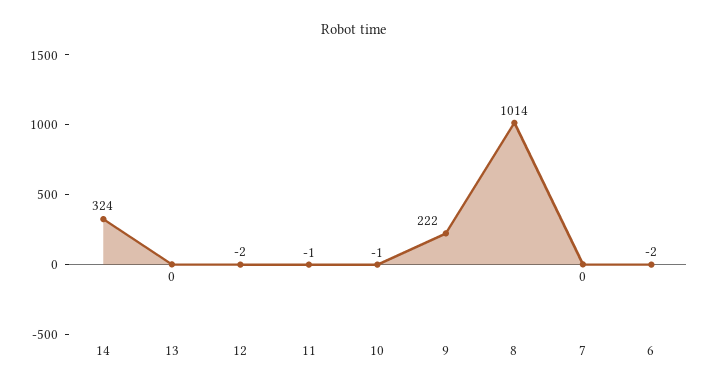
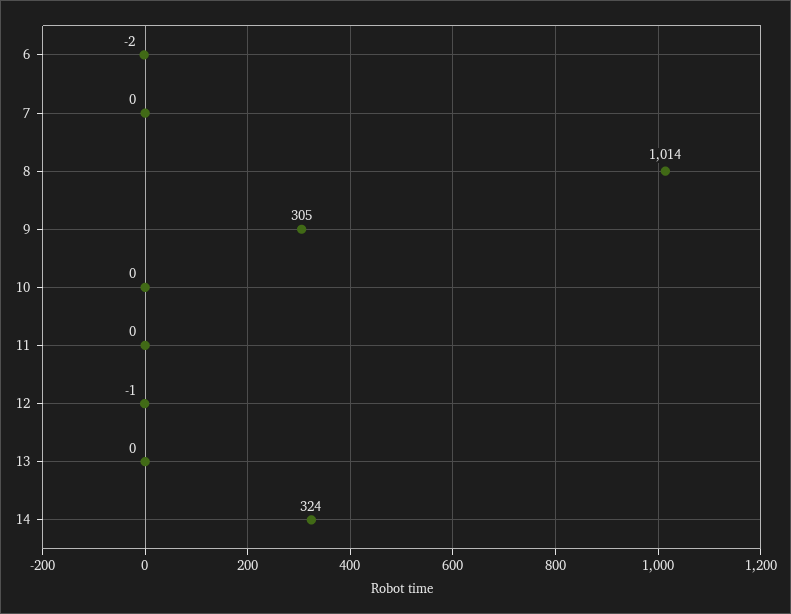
  {
    "14": 324,
    "13": 0,
-   "12": -2,
+   "12": -1,
-   "11": -1,
+   "11": 0,
-   "10": -1,
+   "10": 0,
-   "9": 222,
+   "9": 305,
    "8": 1014,
    "7": 0,
    "6": -2
  }

